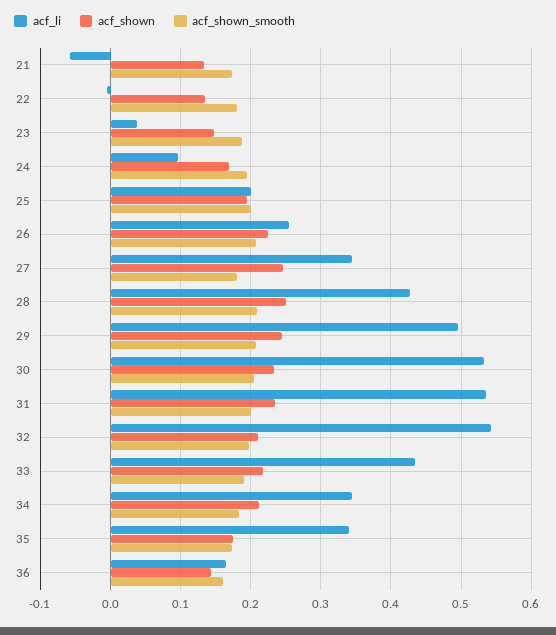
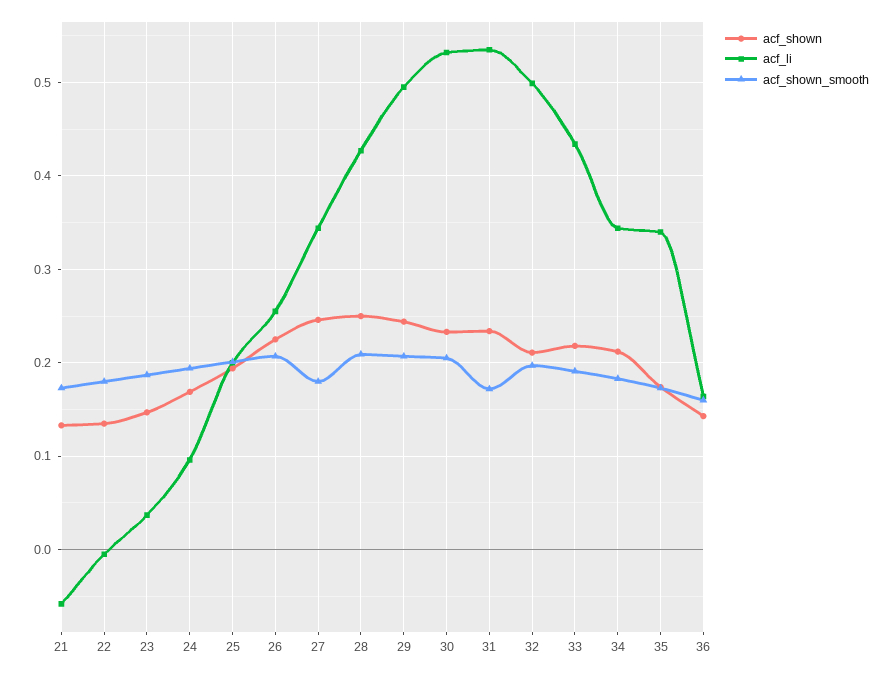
  {
    "acf_li": {
      "21": -0.06,
      "22": -0.01,
      "23": 0.04,
      "24": 0.1,
      "25": 0.2,
      "26": 0.26,
      "27": 0.34,
      "28": 0.43,
      "29": 0.5,
      "30": 0.53,
      "31": 0.54,
-     "32": 0.54,
+     "32": 0.5,
      "33": 0.43,
      "34": 0.34,
      "35": 0.34,
      "36": 0.16
    },
    "acf_shown": {
      "21": 0.13,
      "22": 0.14,
      "23": 0.15,
      "24": 0.17,
      "25": 0.19,
      "26": 0.23,
      "27": 0.25,
      "28": 0.25,
      "29": 0.24,
      "30": 0.23,
      "31": 0.23,
      "32": 0.21,
      "33": 0.22,
      "34": 0.21,
      "35": 0.17,
      "36": 0.14
    },
    "acf_shown_smooth": {
      "21": 0.17,
      "22": 0.18,
      "23": 0.19,
      "24": 0.19,
      "25": 0.2,
      "26": 0.21,
      "27": 0.18,
      "28": 0.21,
      "29": 0.21,
      "30": 0.21,
-     "31": 0.2,
+     "31": 0.17,
      "32": 0.2,
      "33": 0.19,
      "34": 0.18,
      "35": 0.17,
      "36": 0.16
    }
  }

